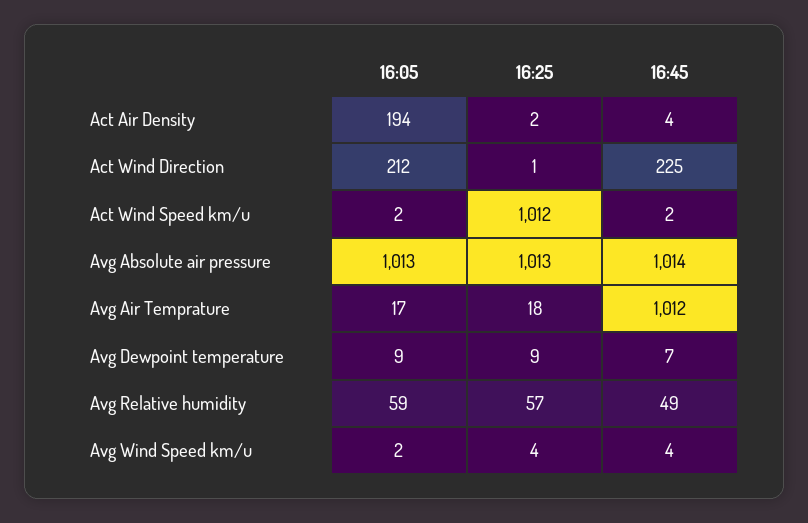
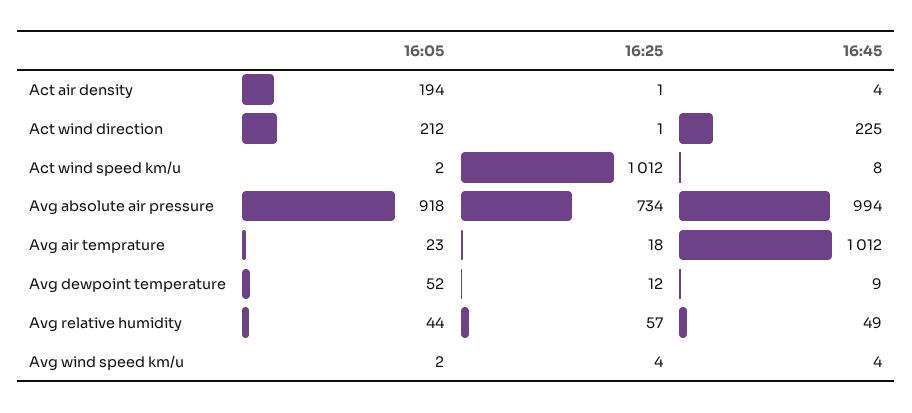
  {
    "16:05": {
      "Act Air Density": 194,
      "Act Wind Direction": 212,
      "Act Wind Speed km/u": 2,
-     "Avg Absolute air pressure": 1013,
+     "Avg Absolute air pressure": 918,
-     "Avg Air Temprature": 17,
+     "Avg Air Temprature": 23,
-     "Avg Dewpoint temperature": 9,
+     "Avg Dewpoint temperature": 52,
-     "Avg Relative humidity": 59,
+     "Avg Relative humidity": 44,
      "Avg Wind Speed km/u": 2
    },
    "16:25": {
-     "Act Air Density": 2,
+     "Act Air Density": 1,
      "Act Wind Direction": 1,
      "Act Wind Speed km/u": 1012,
-     "Avg Absolute air pressure": 1013,
+     "Avg Absolute air pressure": 734,
      "Avg Air Temprature": 18,
-     "Avg Dewpoint temperature": 9,
+     "Avg Dewpoint temperature": 12,
      "Avg Relative humidity": 57,
      "Avg Wind Speed km/u": 4
    },
    "16:45": {
      "Act Air Density": 4,
      "Act Wind Direction": 225,
-     "Act Wind Speed km/u": 2,
+     "Act Wind Speed km/u": 8,
-     "Avg Absolute air pressure": 1014,
+     "Avg Absolute air pressure": 994,
      "Avg Air Temprature": 1012,
-     "Avg Dewpoint temperature": 7,
+     "Avg Dewpoint temperature": 9,
      "Avg Relative humidity": 49,
      "Avg Wind Speed km/u": 4
    }
  }

